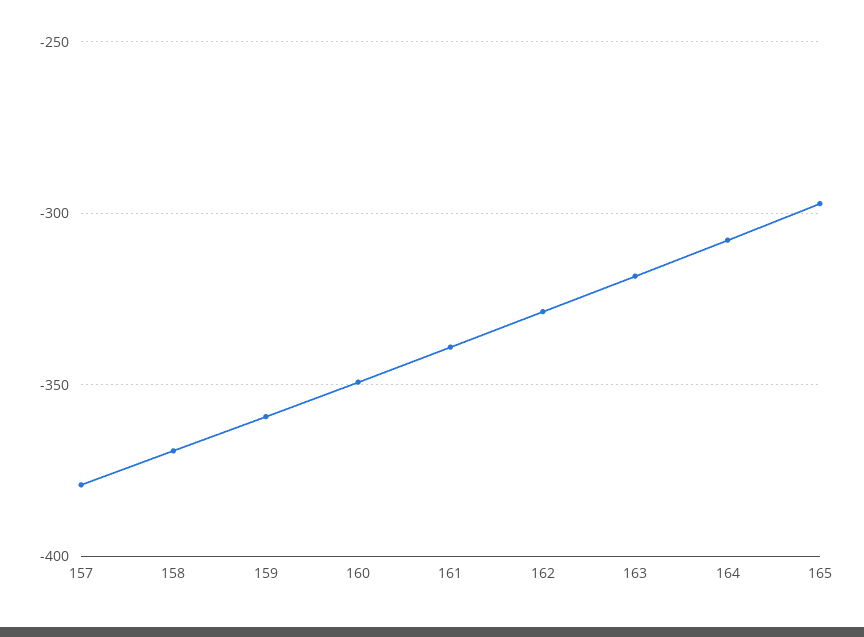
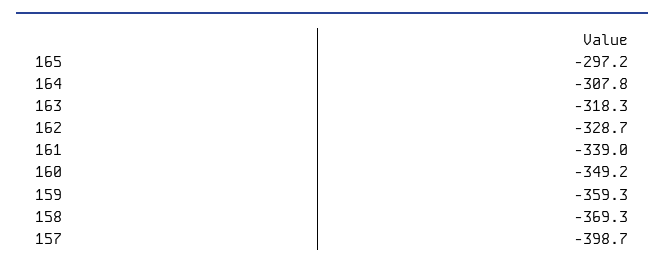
  {
-   "157": -380,
+   "157": -398.7,
    "158": -369.3,
    "159": -359.3,
    "160": -349.2,
    "161": -339,
    "162": -328.7,
    "163": -318.3,
    "164": -307.8,
    "165": -297.2
  }

